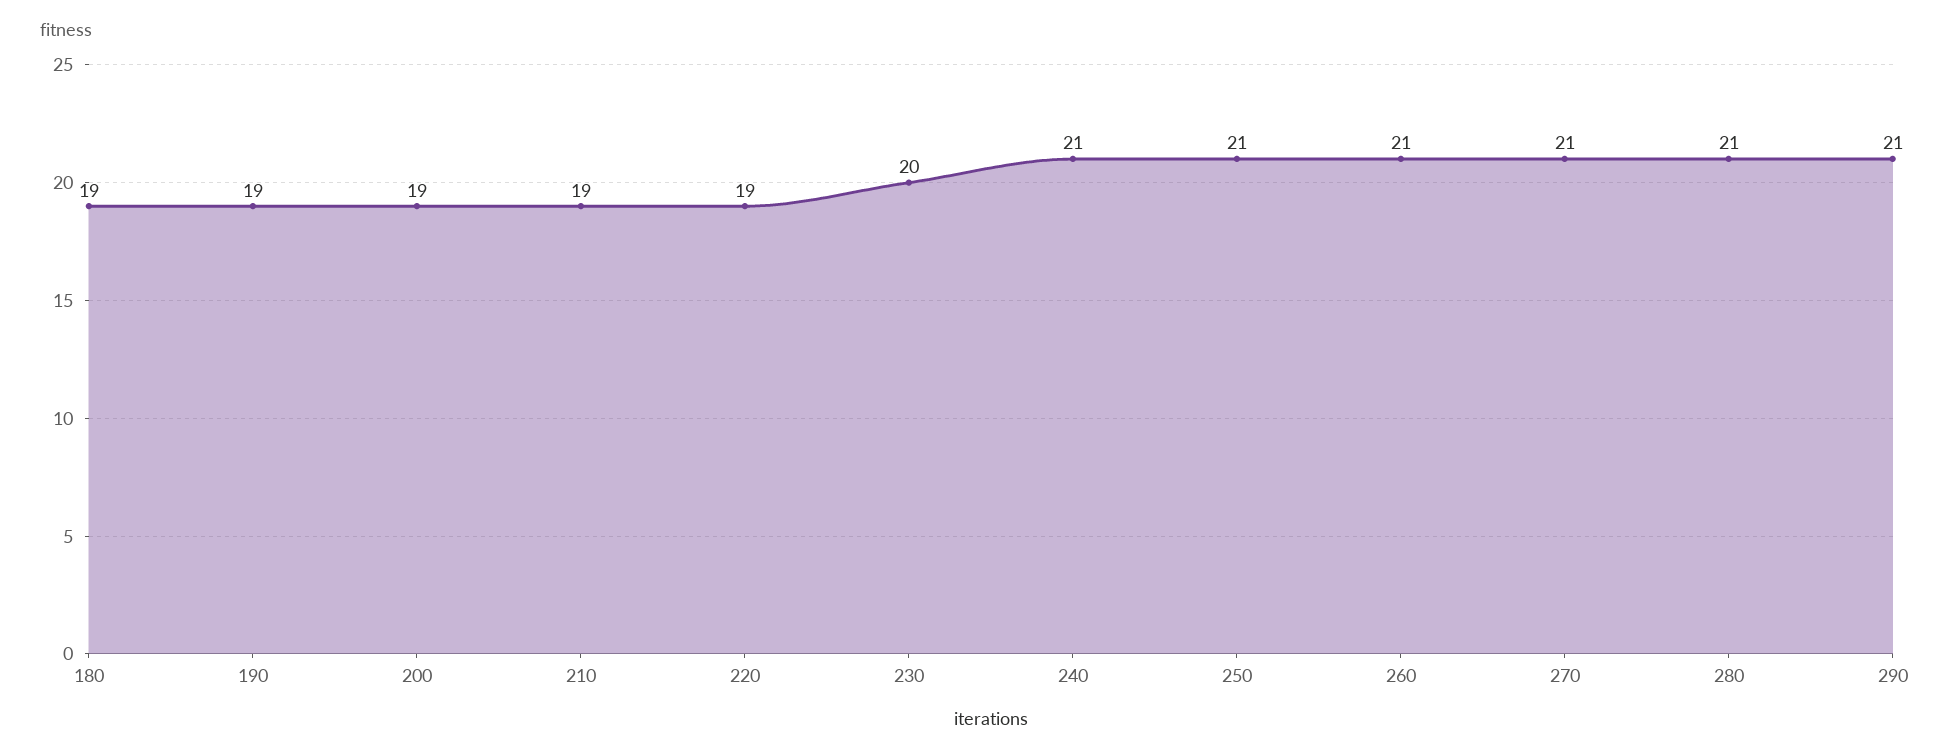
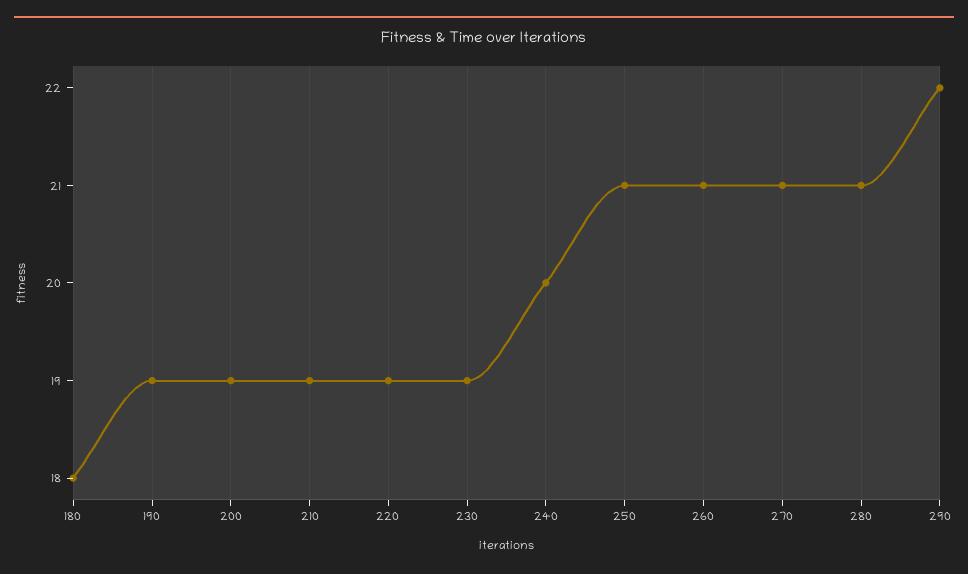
  {
-   "180": 19,
+   "180": 18,
    "190": 19,
    "200": 19,
    "210": 19,
    "220": 19,
-   "230": 20,
+   "230": 19,
-   "240": 21,
+   "240": 20,
    "250": 21,
    "260": 21,
    "270": 21,
    "280": 21,
-   "290": 21
+   "290": 22
  }

